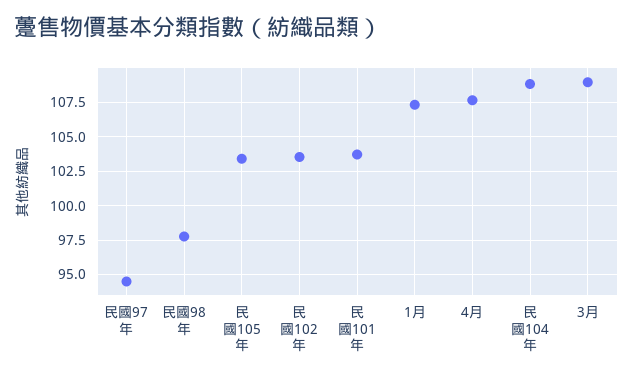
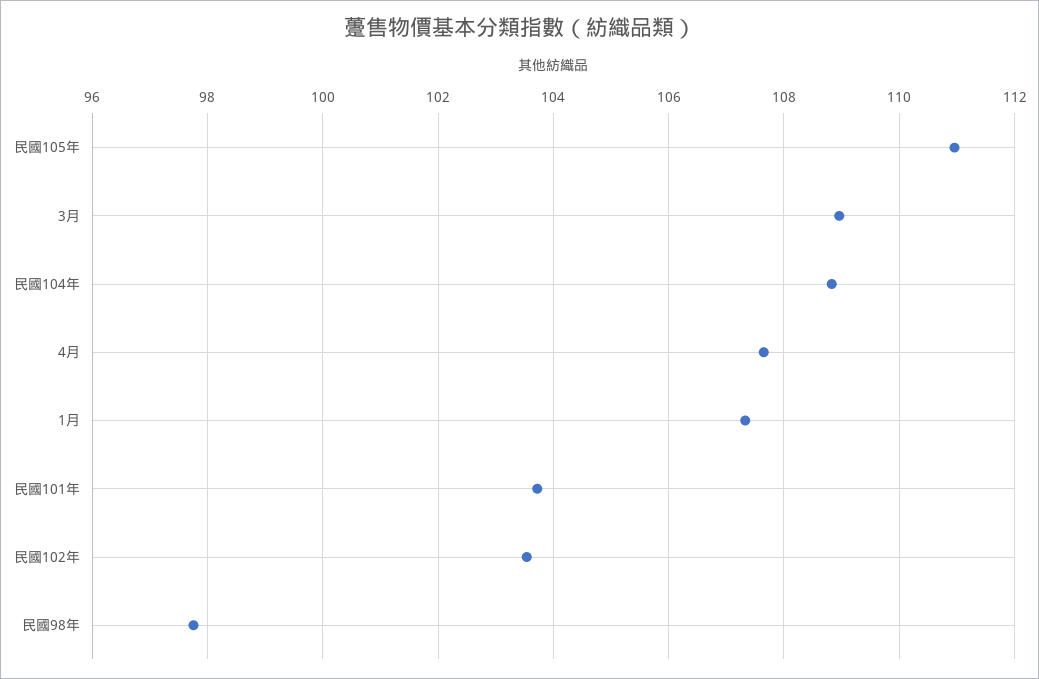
  {
-   "民國97年": 94.5,
    "民國98年": 97.8,
-   "民國105年": 103.5,
+   "民國105年": 111,
    "民國102年": 103.6,
    "民國101年": 103.8,
    "1月": 107.4,
    "4月": 107.6,
    "民國104年": 108.8,
    "3月": 109
  }

